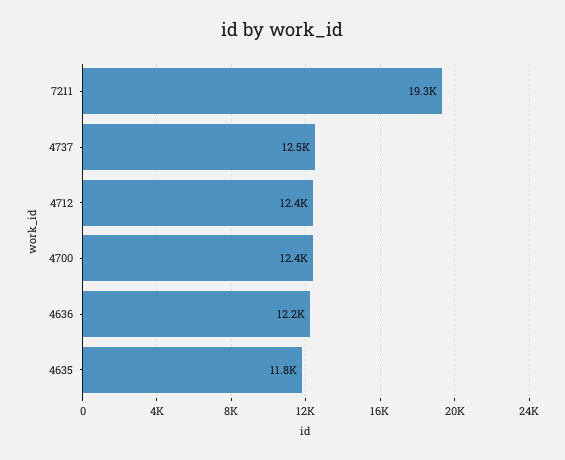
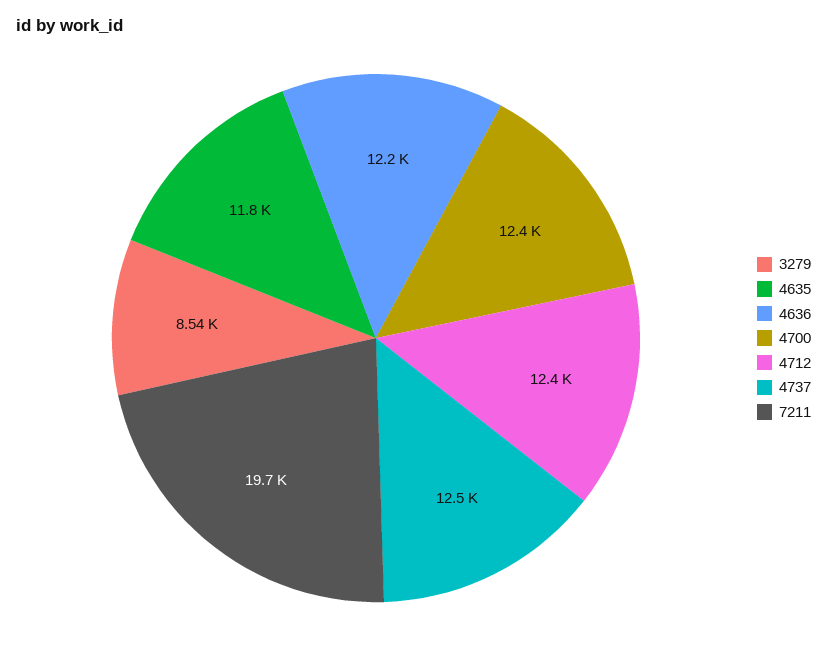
  {
-   "7211": 19300,
+   "7211": 19700,
    "4737": 12500,
    "4712": 12400,
    "4700": 12400,
    "4636": 12200,
-   "4635": 11800
+   "4635": 11800,
+   "3279": 8540
  }

